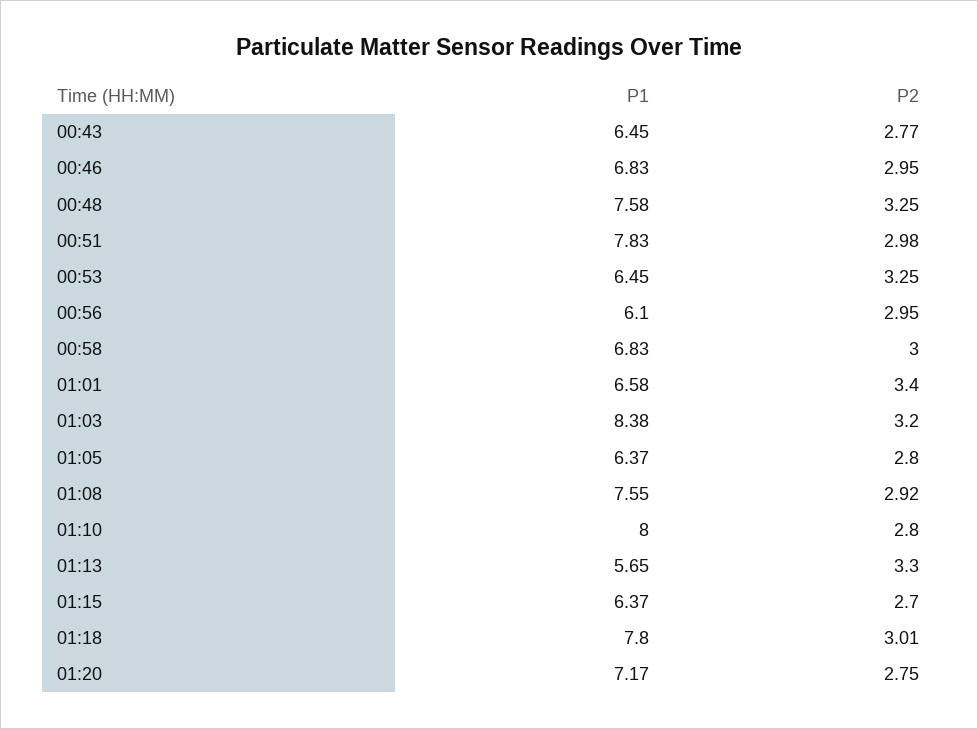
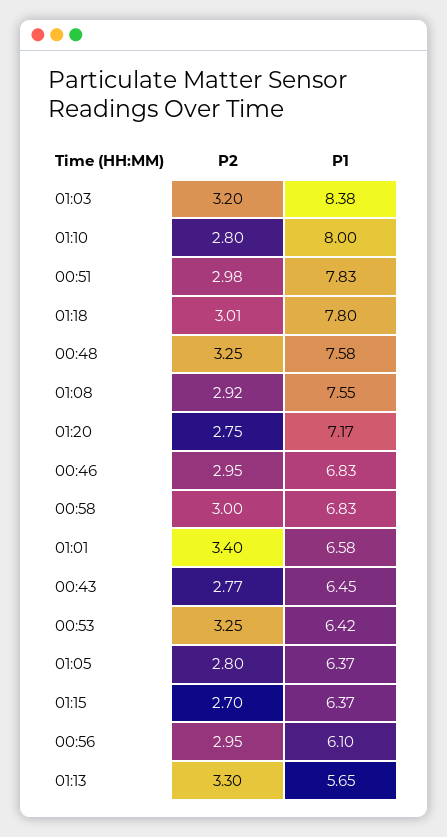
  {
    "P1": {
      "00:43": 6.45,
      "00:46": 6.83,
      "00:48": 7.58,
      "00:51": 7.83,
-     "00:53": 6.45,
+     "00:53": 6.42,
      "00:56": 6.1,
      "00:58": 6.83,
      "01:01": 6.58,
      "01:03": 8.38,
      "01:05": 6.37,
      "01:08": 7.55,
      "01:10": 8,
      "01:13": 5.65,
      "01:15": 6.37,
      "01:18": 7.8,
      "01:20": 7.17
    },
    "P2": {
      "00:43": 2.77,
      "00:46": 2.95,
      "00:48": 3.25,
      "00:51": 2.98,
      "00:53": 3.25,
      "00:56": 2.95,
      "00:58": 3,
      "01:01": 3.4,
      "01:03": 3.2,
      "01:05": 2.8,
      "01:08": 2.92,
      "01:10": 2.8,
      "01:13": 3.3,
      "01:15": 2.7,
      "01:18": 3.01,
      "01:20": 2.75
    }
  }

